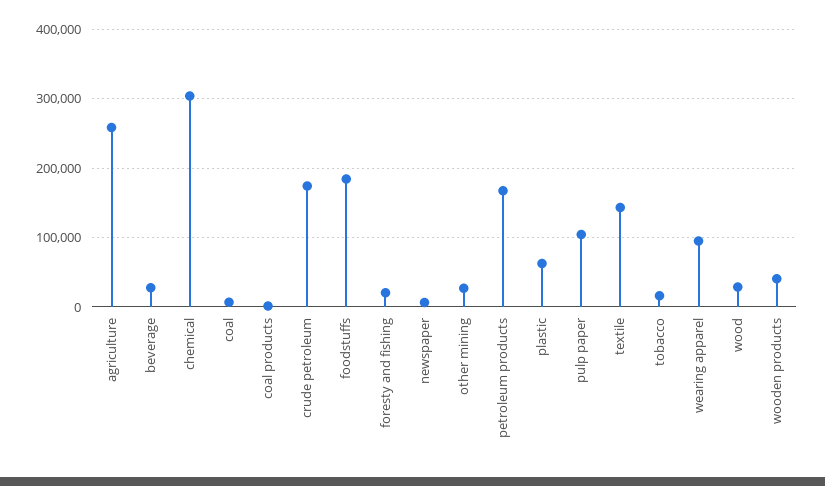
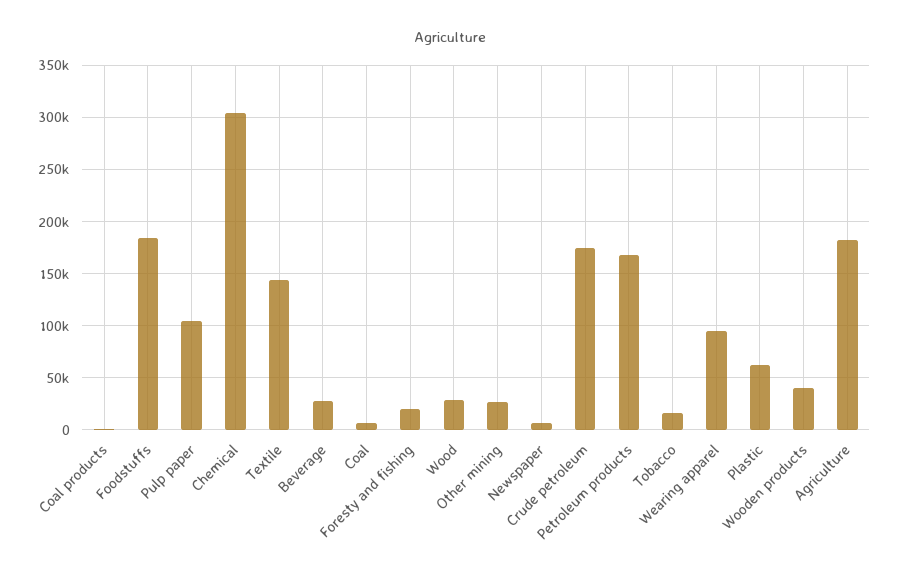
  {
-   "agriculture": 260000,
+   "agriculture": 180000,
    "beverage": 30000,
    "chemical": 300000,
    "coal": 10000,
    "coal products": 0,
    "crude petroleum": 170000,
    "foodstuffs": 180000,
    "foresty and fishing": 20000,
    "newspaper": 10000,
    "other mining": 30000,
    "petroleum products": 170000,
    "plastic": 60000,
    "pulp paper": 100000,
    "textile": 140000,
    "tobacco": 20000,
    "wearing apparel": 100000,
    "wood": 30000,
    "wooden products": 40000
  }

